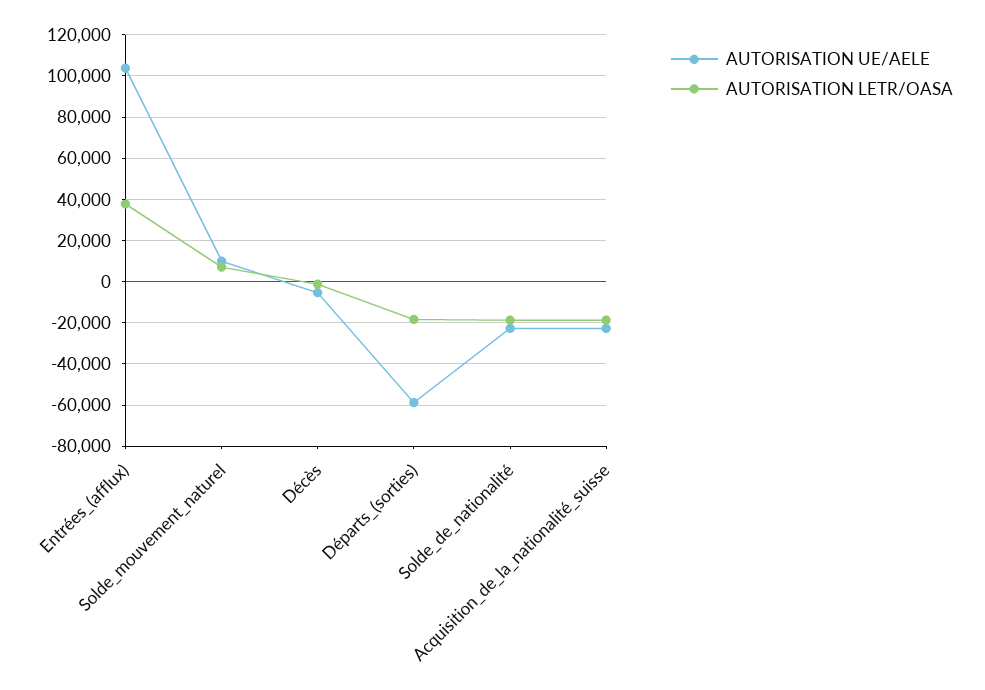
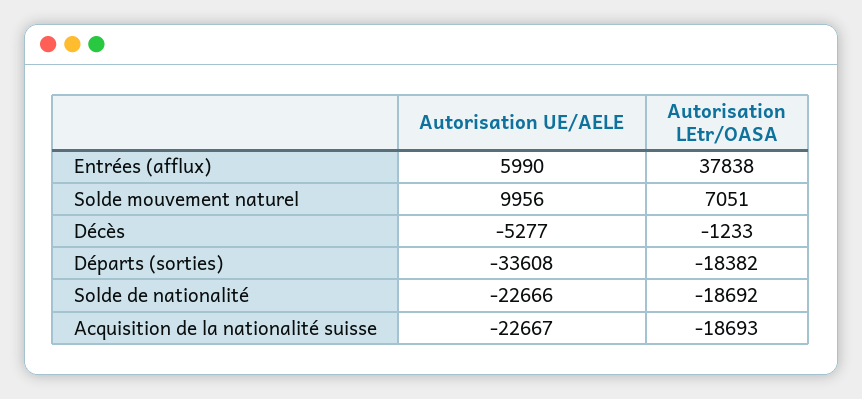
  {
    "AUTORISATION UE/AELE": {
-     "Entrées_(afflux)": 105000,
+     "Entrées_(afflux)": 5990,
      "Solde_mouvement_naturel": 9956,
      "Décès": -5277,
-     "Départs_(sorties)": -60000,
+     "Départs_(sorties)": -33608,
      "Solde_de_nationalité": -22666,
      "Acquisition_de_la_nationalité_suisse": -22667
    },
    "AUTORISATION LETR/OASA": {
      "Entrées_(afflux)": 37838,
      "Solde_mouvement_naturel": 7051,
      "Décès": -1233,
      "Départs_(sorties)": -18382,
      "Solde_de_nationalité": -18692,
      "Acquisition_de_la_nationalité_suisse": -18693
    }
  }

